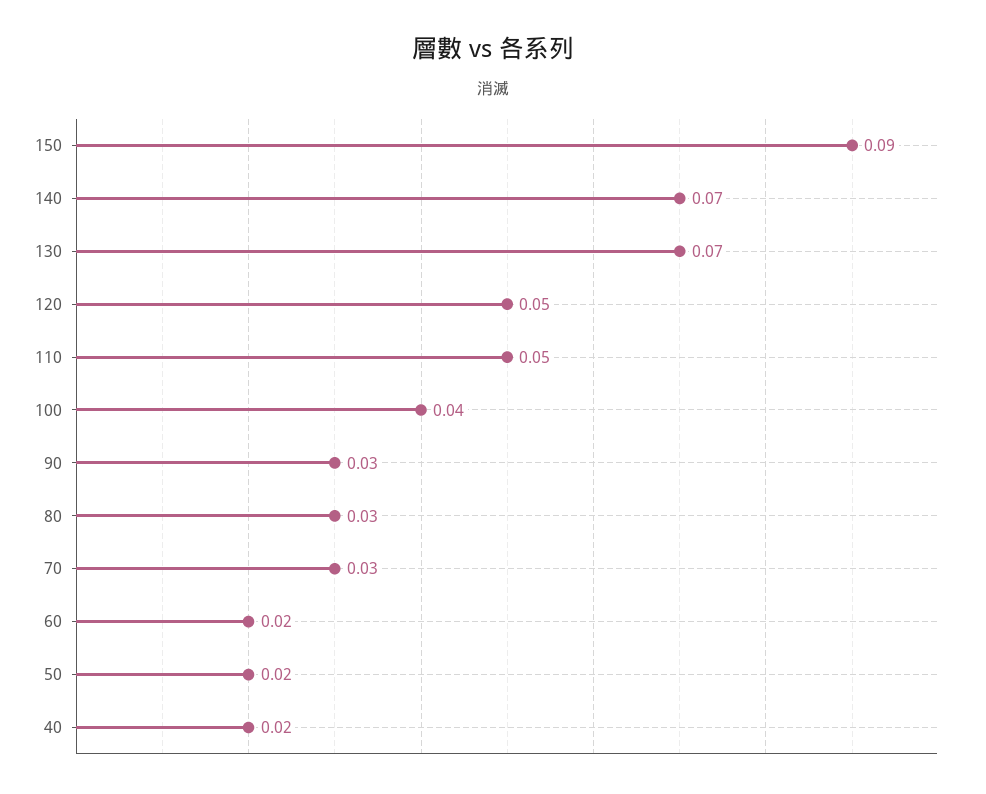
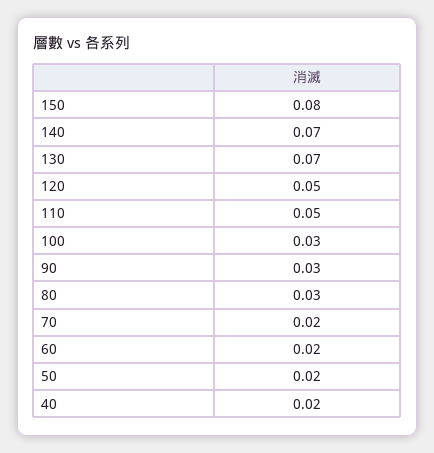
  {
-   "150": 0.09,
+   "150": 0.08,
    "140": 0.07,
    "130": 0.07,
    "120": 0.05,
    "110": 0.05,
-   "100": 0.04,
+   "100": 0.03,
    "90": 0.03,
    "80": 0.03,
-   "70": 0.03,
+   "70": 0.02,
    "60": 0.02,
    "50": 0.02,
    "40": 0.02
  }

